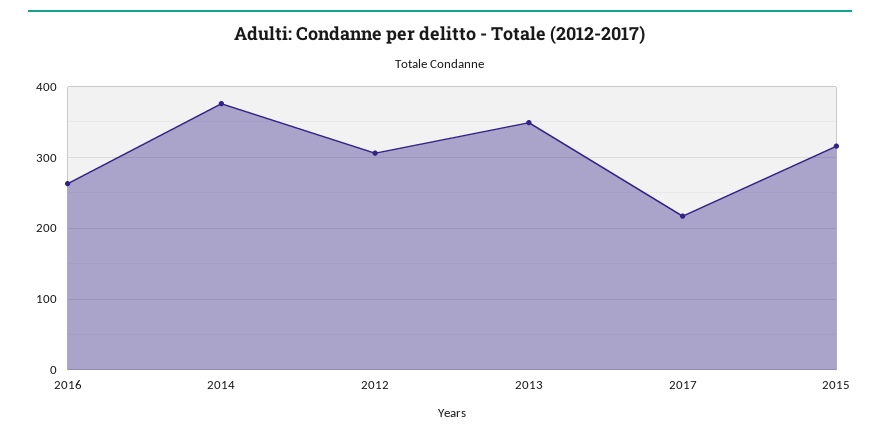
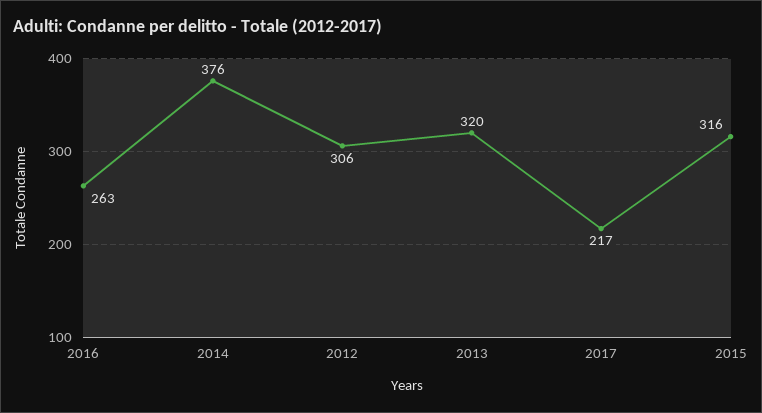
  {
    "2016": 263,
    "2014": 376,
    "2012": 306,
-   "2013": 350,
+   "2013": 320,
    "2017": 217,
    "2015": 316
  }

